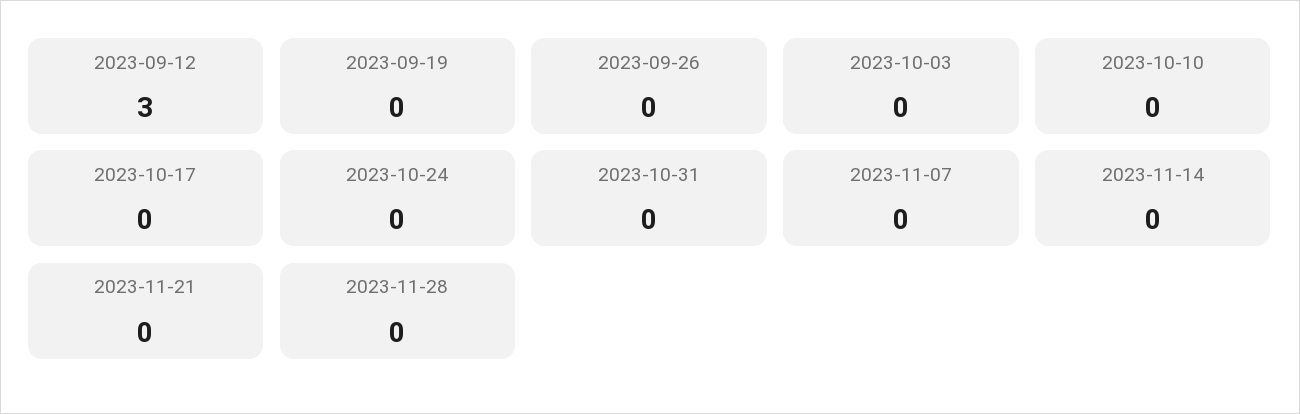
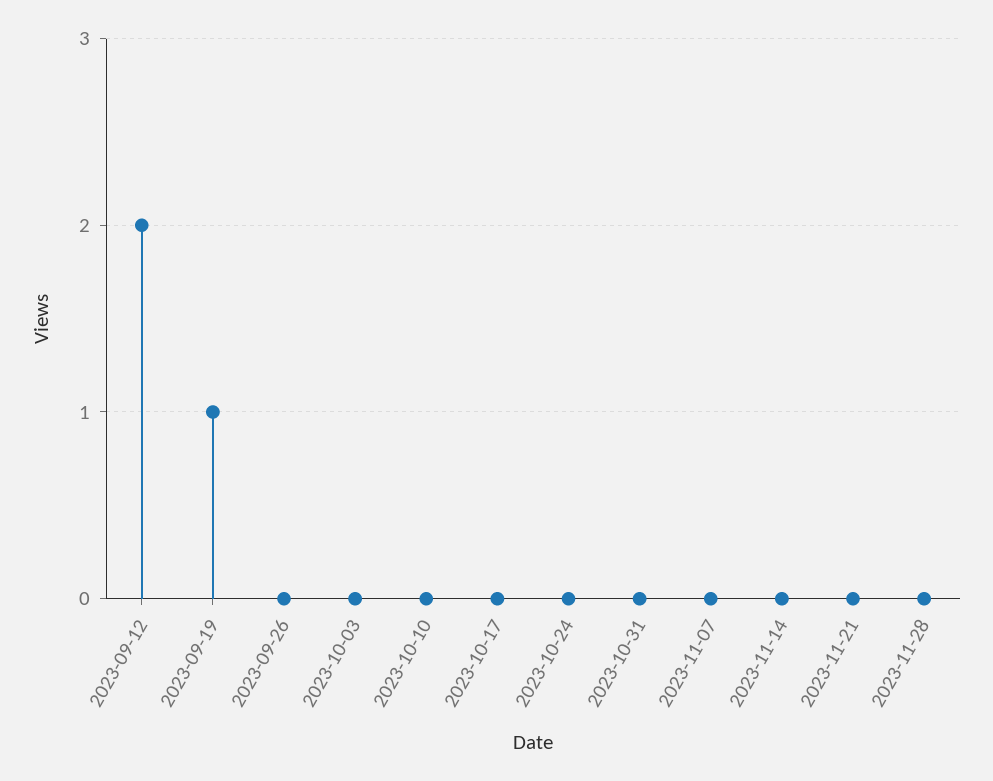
  {
-   "2023-09-12": 3,
+   "2023-09-12": 2,
-   "2023-09-19": 0,
+   "2023-09-19": 1,
    "2023-09-26": 0,
    "2023-10-03": 0,
    "2023-10-10": 0,
    "2023-10-17": 0,
    "2023-10-24": 0,
    "2023-10-31": 0,
    "2023-11-07": 0,
    "2023-11-14": 0,
    "2023-11-21": 0,
    "2023-11-28": 0
  }

